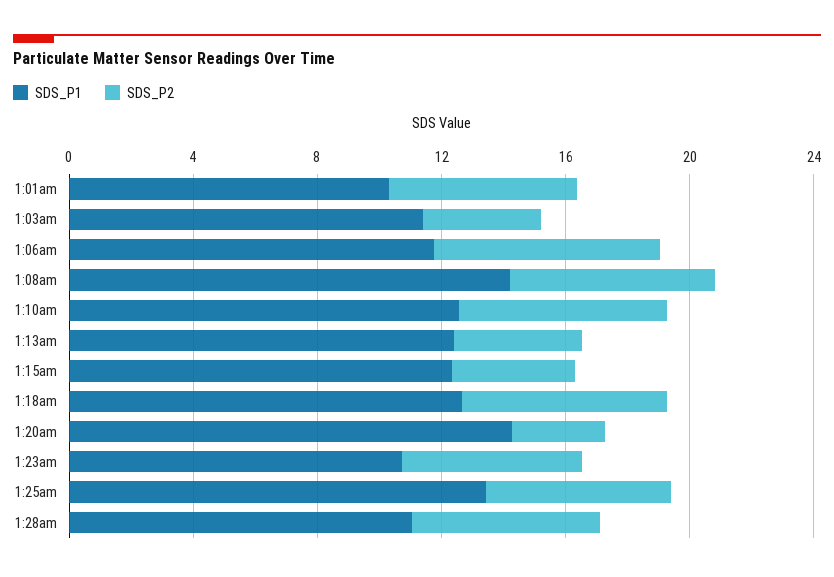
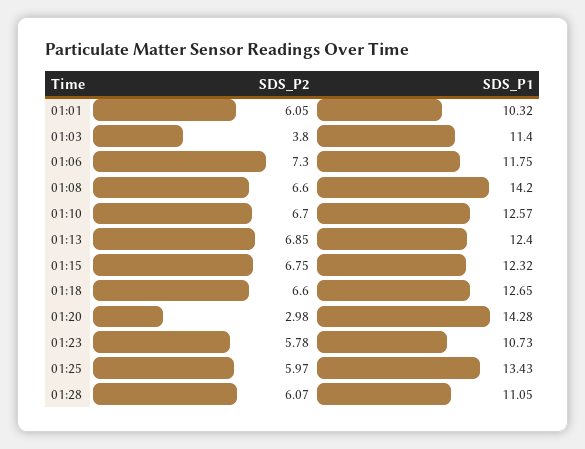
  {
    "SDS_P1": {
      "1:01am": 10.32,
      "1:03am": 11.4,
      "1:06am": 11.75,
      "1:08am": 14.2,
      "1:10am": 12.57,
      "1:13am": 12.4,
      "1:15am": 12.32,
      "1:18am": 12.65,
      "1:20am": 14.28,
      "1:23am": 10.73,
      "1:25am": 13.43,
      "1:28am": 11.05
    },
    "SDS_P2": {
      "1:01am": 6.05,
      "1:03am": 3.8,
      "1:06am": 7.3,
      "1:08am": 6.6,
      "1:10am": 6.7,
-     "1:13am": 4,
+     "1:13am": 6.85,
-     "1:15am": 4,
+     "1:15am": 6.75,
      "1:18am": 6.6,
      "1:20am": 2.98,
      "1:23am": 5.78,
      "1:25am": 5.97,
      "1:28am": 6.07
    }
  }

